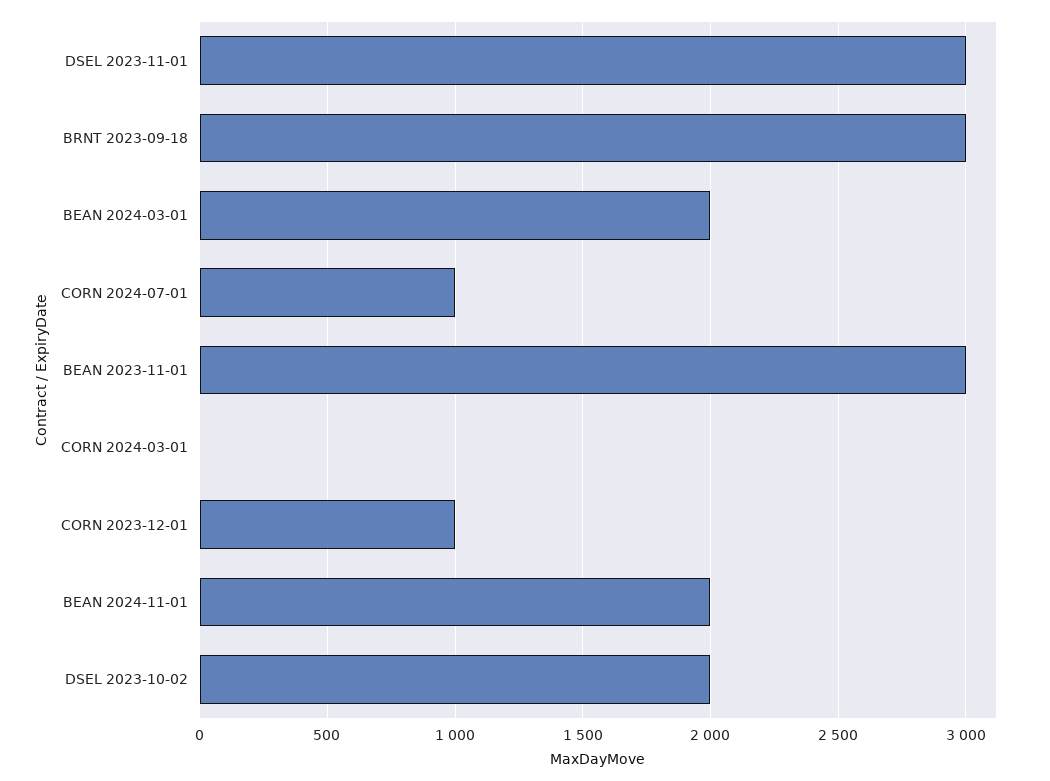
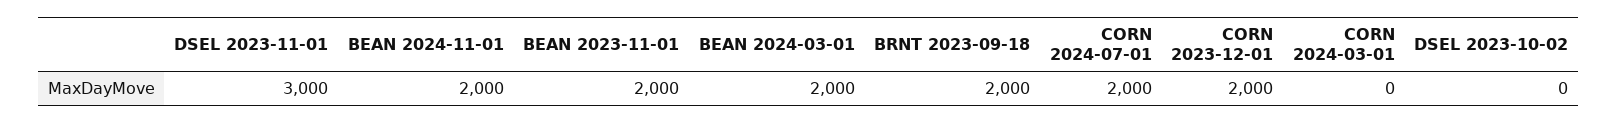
  {
    "DSEL 2023-11-01": 3000,
-   "BRNT 2023-09-18": 3000,
+   "BRNT 2023-09-18": 2000,
    "BEAN 2024-03-01": 2000,
-   "CORN 2024-07-01": 1000,
+   "CORN 2024-07-01": 2000,
-   "BEAN 2023-11-01": 3000,
+   "BEAN 2023-11-01": 2000,
    "CORN 2024-03-01": 0,
-   "CORN 2023-12-01": 1000,
+   "CORN 2023-12-01": 2000,
    "BEAN 2024-11-01": 2000,
-   "DSEL 2023-10-02": 2000
+   "DSEL 2023-10-02": 0
  }

